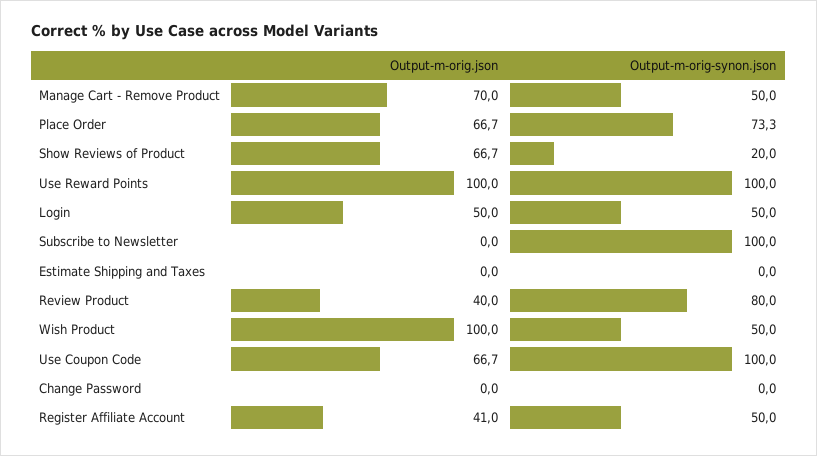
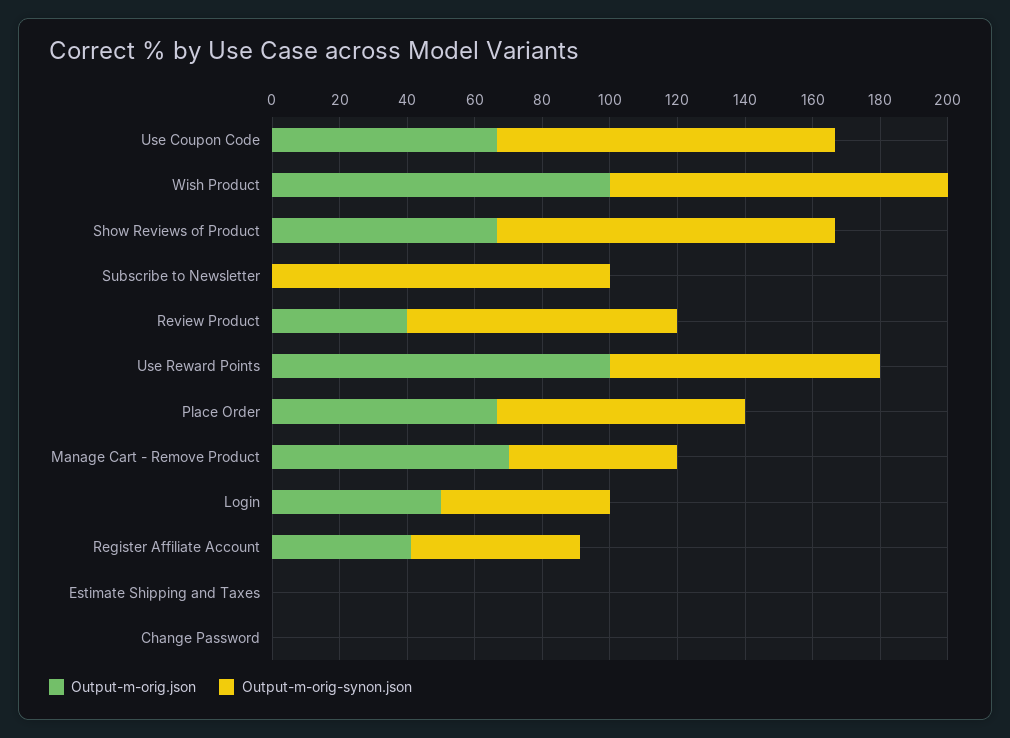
  {
    "Output-m-orig.json": {
      "Manage Cart - Remove Product": 70,
      "Place Order": 66.7,
      "Show Reviews of Product": 66.7,
      "Use Reward Points": 100,
      "Login": 50,
      "Subscribe to Newsletter": 0,
      "Estimate Shipping and Taxes": 0,
      "Review Product": 40,
      "Wish Product": 100,
      "Use Coupon Code": 66.7,
      "Change Password": 0,
      "Register Affiliate Account": 41
    },
    "Output-m-orig-synon.json": {
      "Manage Cart - Remove Product": 50,
      "Place Order": 73.3,
-     "Show Reviews of Product": 20,
+     "Show Reviews of Product": 100,
-     "Use Reward Points": 100,
+     "Use Reward Points": 80,
      "Login": 50,
      "Subscribe to Newsletter": 100,
      "Estimate Shipping and Taxes": 0,
      "Review Product": 80,
-     "Wish Product": 50,
+     "Wish Product": 100,
      "Use Coupon Code": 100,
      "Change Password": 0,
      "Register Affiliate Account": 50
    }
  }

